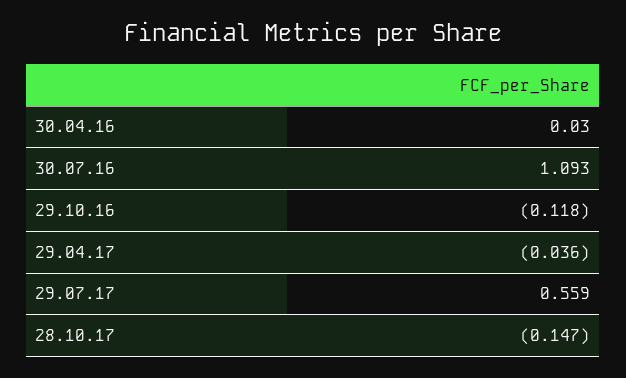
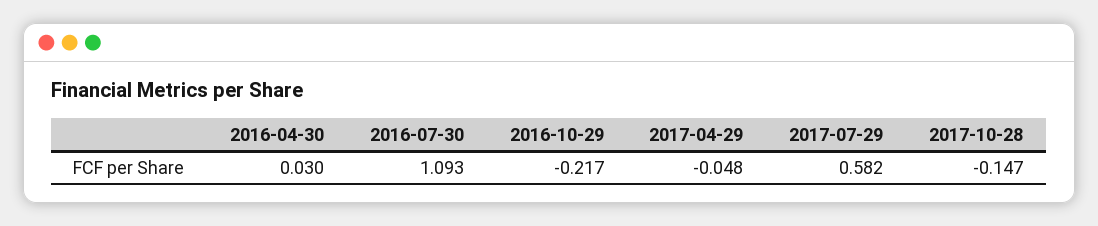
  {
    "30.04.16": 0.03,
    "30.07.16": 1.093,
-   "29.10.16": -0.118,
+   "29.10.16": -0.217,
-   "29.04.17": -0.036,
+   "29.04.17": -0.048,
-   "29.07.17": 0.559,
+   "29.07.17": 0.582,
    "28.10.17": -0.147
  }

